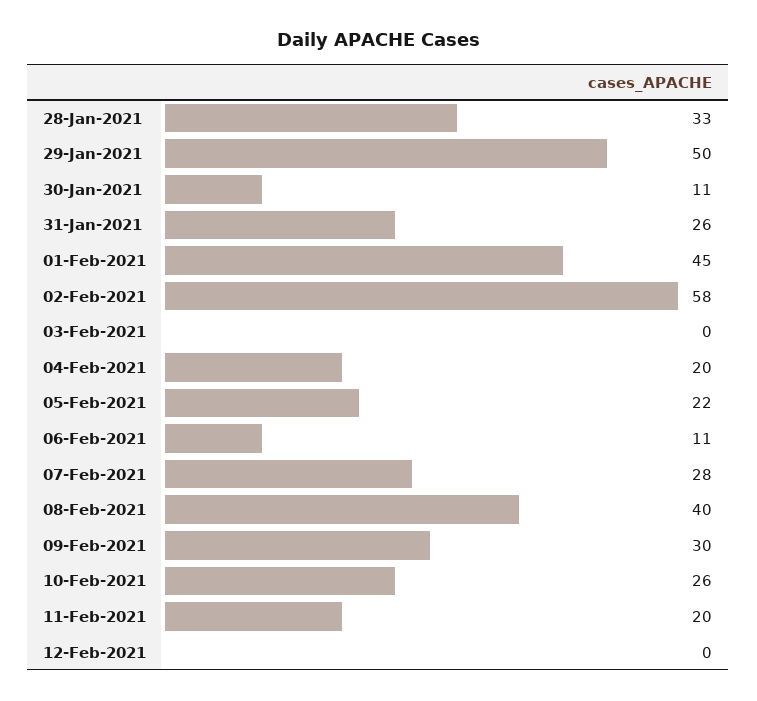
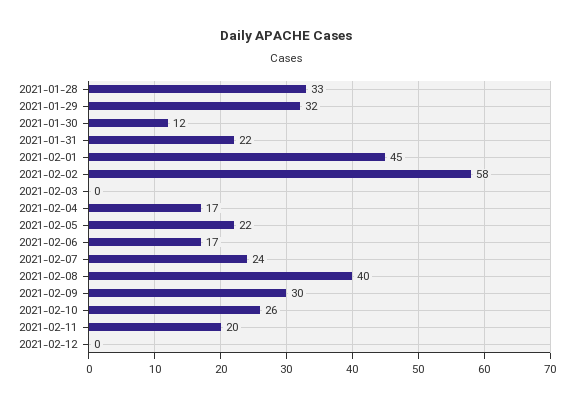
  {
    "28-Jan-2021": 33,
-   "29-Jan-2021": 50,
+   "29-Jan-2021": 32,
-   "30-Jan-2021": 11,
+   "30-Jan-2021": 12,
-   "31-Jan-2021": 26,
+   "31-Jan-2021": 22,
    "01-Feb-2021": 45,
    "02-Feb-2021": 58,
    "03-Feb-2021": 0,
-   "04-Feb-2021": 20,
+   "04-Feb-2021": 17,
    "05-Feb-2021": 22,
-   "06-Feb-2021": 11,
+   "06-Feb-2021": 17,
-   "07-Feb-2021": 28,
+   "07-Feb-2021": 24,
    "08-Feb-2021": 40,
    "09-Feb-2021": 30,
    "10-Feb-2021": 26,
    "11-Feb-2021": 20,
    "12-Feb-2021": 0
  }

